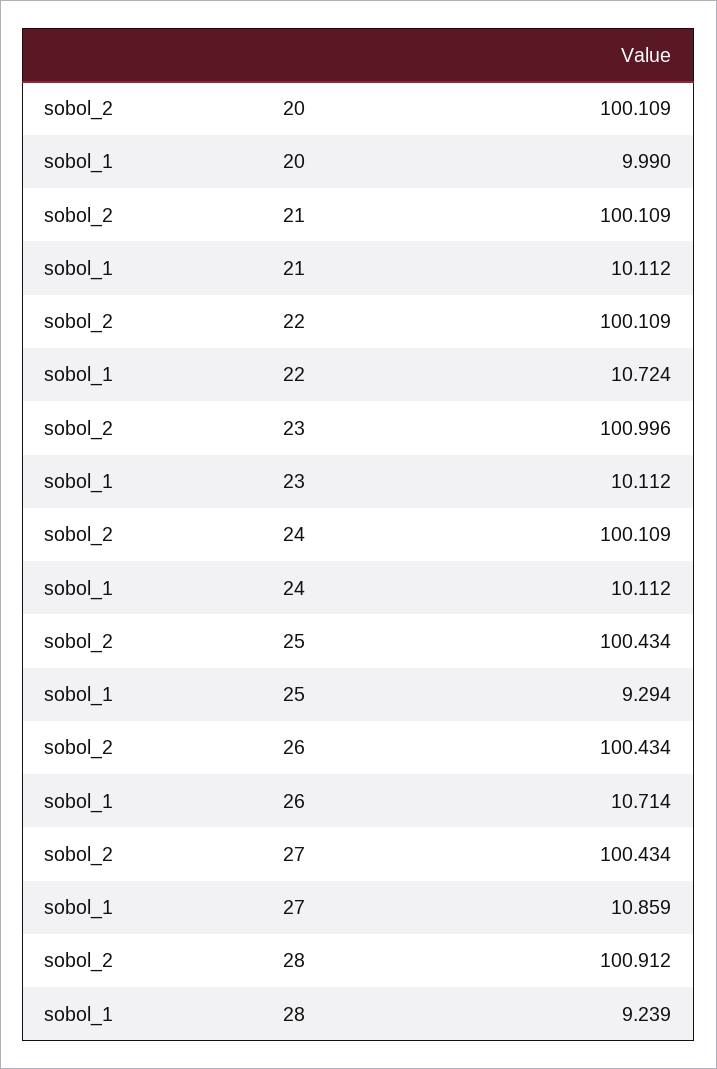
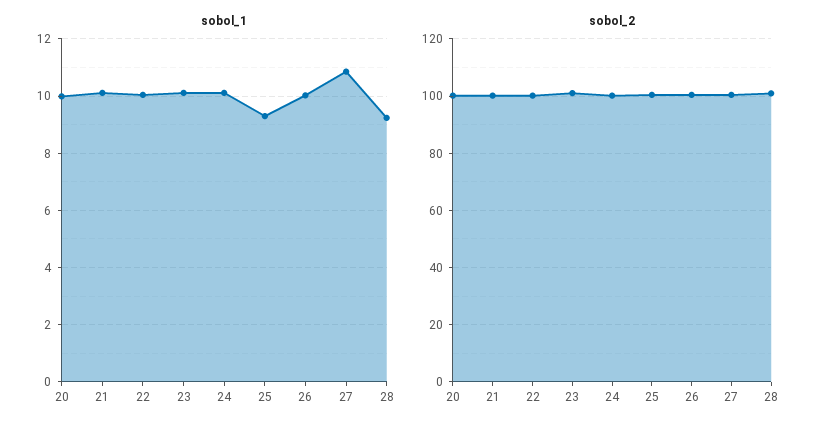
  {
    "sobol_2": {
      "20": 100.109,
      "21": 100.109,
      "22": 100.109,
      "23": 100.996,
      "24": 100.109,
      "25": 100.434,
      "26": 100.434,
      "27": 100.434,
      "28": 100.912
    },
    "sobol_1": {
      "20": 9.99,
      "21": 10.112,
-     "22": 10.724,
+     "22": 10,
      "23": 10.112,
      "24": 10.112,
      "25": 9.294,
-     "26": 10.714,
+     "26": 10,
      "27": 10.859,
      "28": 9.239
    }
  }

